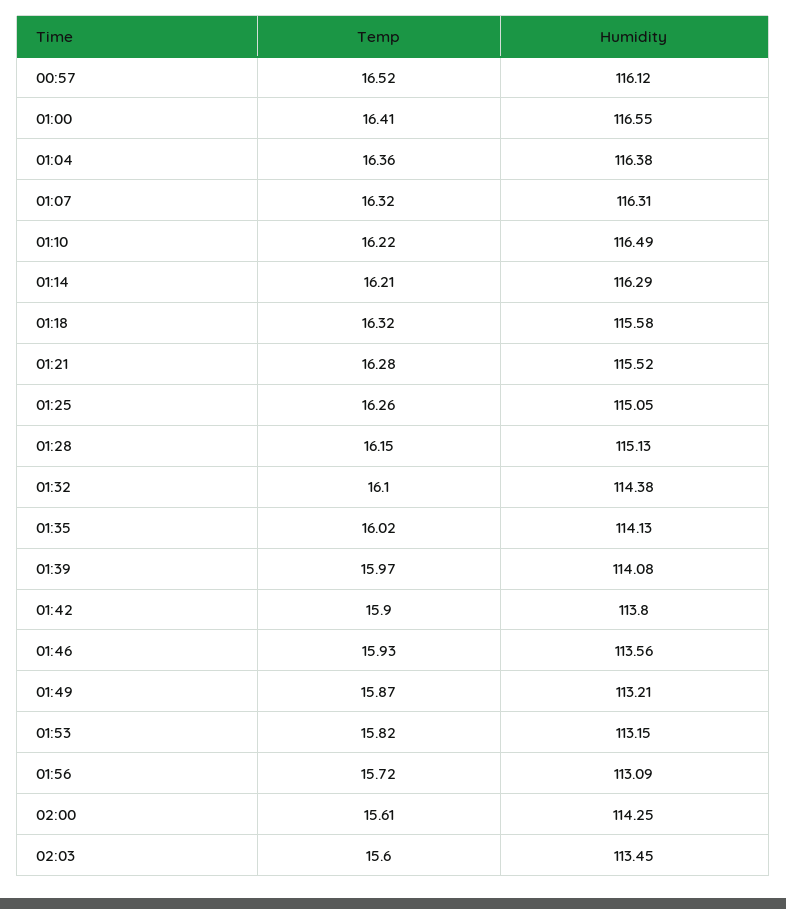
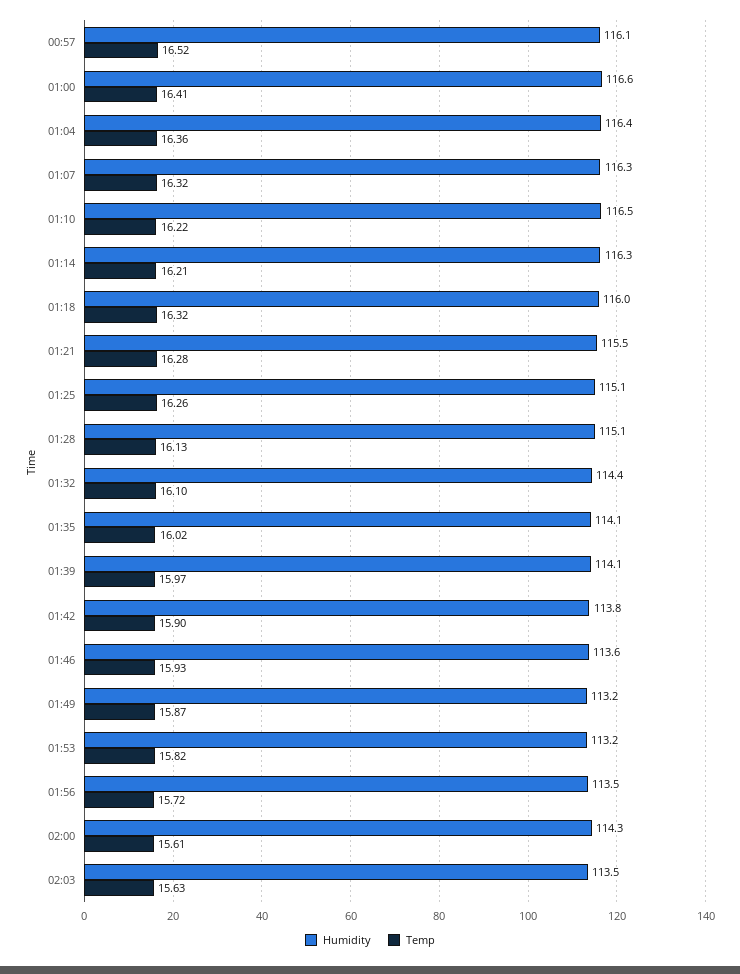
  {
    "Temp": {
      "00:57": 16.52,
      "01:00": 16.41,
      "01:04": 16.36,
      "01:07": 16.32,
      "01:10": 16.22,
      "01:14": 16.21,
      "01:18": 16.32,
      "01:21": 16.28,
      "01:25": 16.26,
-     "01:28": 16.15,
+     "01:28": 16.13,
      "01:32": 16.1,
      "01:35": 16.02,
      "01:39": 15.97,
      "01:42": 15.9,
      "01:46": 15.93,
      "01:49": 15.87,
      "01:53": 15.82,
      "01:56": 15.72,
      "02:00": 15.61,
-     "02:03": 15.6
+     "02:03": 15.63
    },
    "Humidity": {
      "00:57": 116.12,
      "01:00": 116.55,
      "01:04": 116.38,
      "01:07": 116.31,
      "01:10": 116.49,
      "01:14": 116.29,
-     "01:18": 115.58,
+     "01:18": 116,
      "01:21": 115.52,
      "01:25": 115.05,
      "01:28": 115.13,
      "01:32": 114.38,
      "01:35": 114.13,
      "01:39": 114.08,
      "01:42": 113.8,
      "01:46": 113.56,
      "01:49": 113.21,
      "01:53": 113.15,
-     "01:56": 113.09,
+     "01:56": 113.5,
      "02:00": 114.25,
      "02:03": 113.45
    }
  }

